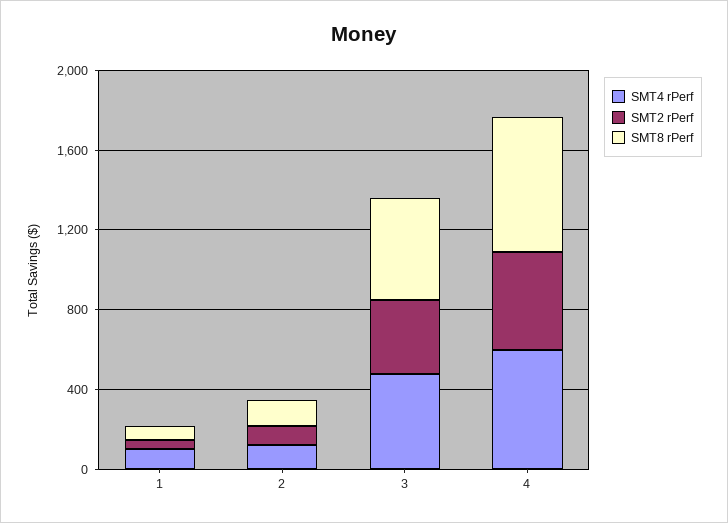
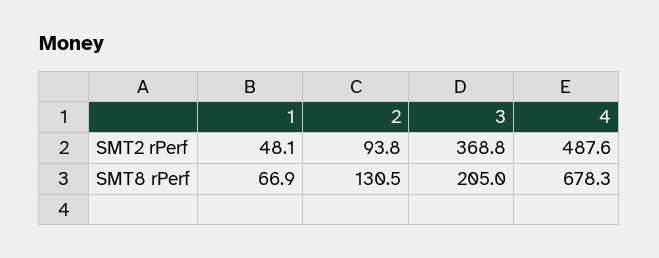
  {
-   "SMT4 rPerf": {
-     "1": 100,
-     "2": 100,
-     "3": 500,
-     "4": 600
-   },
    "SMT2 rPerf": {
      "1": 48.1,
      "2": 93.8,
      "3": 368.8,
      "4": 487.6
    },
    "SMT8 rPerf": {
      "1": 66.9,
      "2": 130.5,
-     "3": 500,
+     "3": 205,
      "4": 678.3
    }
  }

